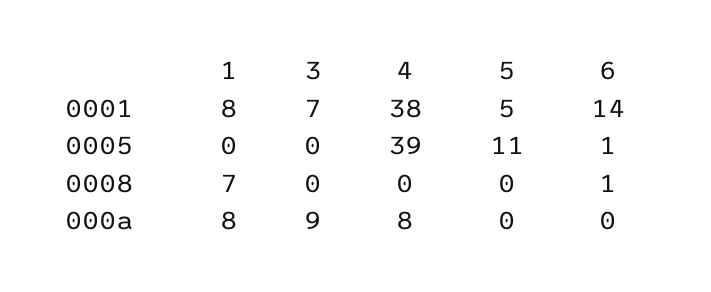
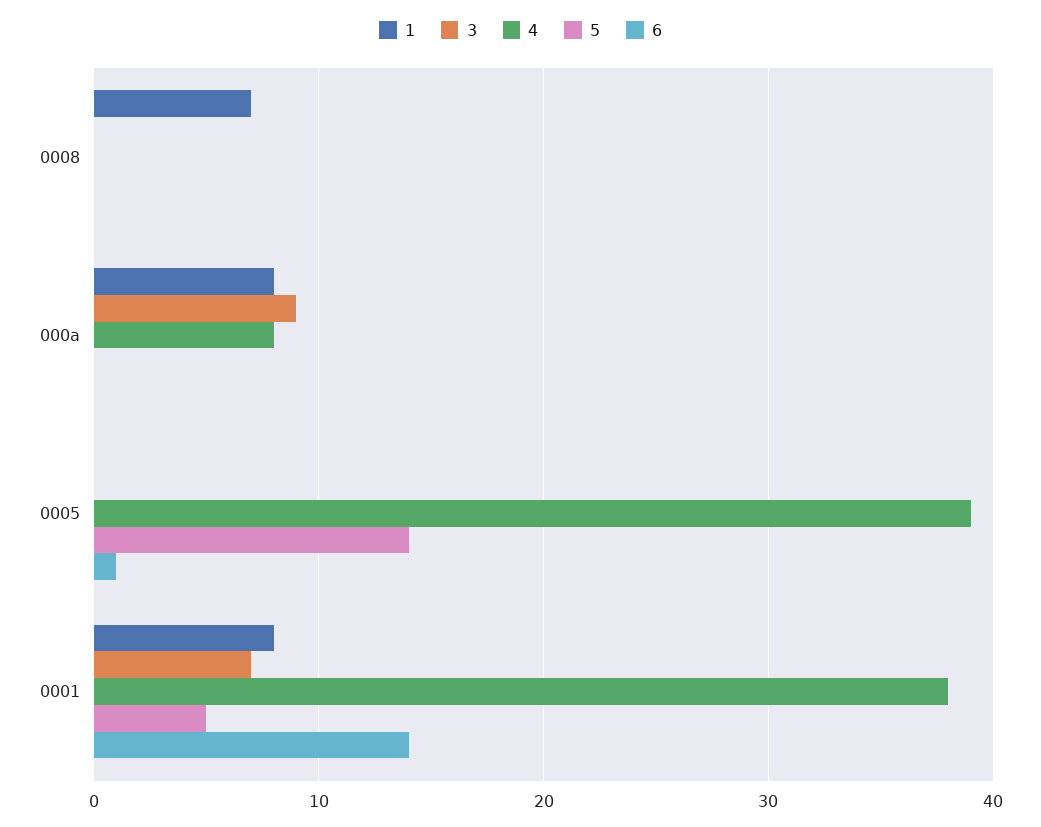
  {
    "1": {
      "0001": 8,
      "0005": 0,
      "0008": 7,
      "000a": 8
    },
    "3": {
      "0001": 7,
      "0005": 0,
      "0008": 0,
      "000a": 9
    },
    "4": {
      "0001": 38,
      "0005": 39,
      "0008": 0,
      "000a": 8
    },
    "5": {
      "0001": 5,
-     "0005": 11,
+     "0005": 14,
      "0008": 0,
      "000a": 0
    },
    "6": {
      "0001": 14,
      "0005": 1,
-     "0008": 1,
+     "0008": 0,
      "000a": 0
    }
  }

